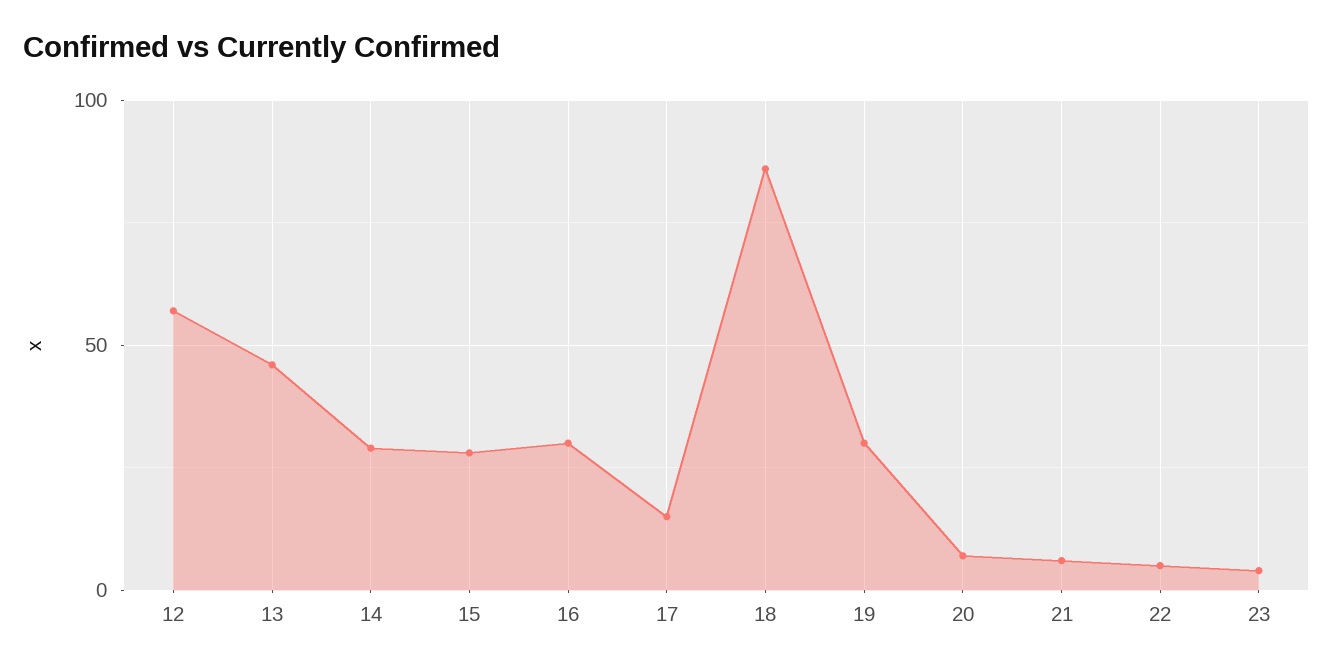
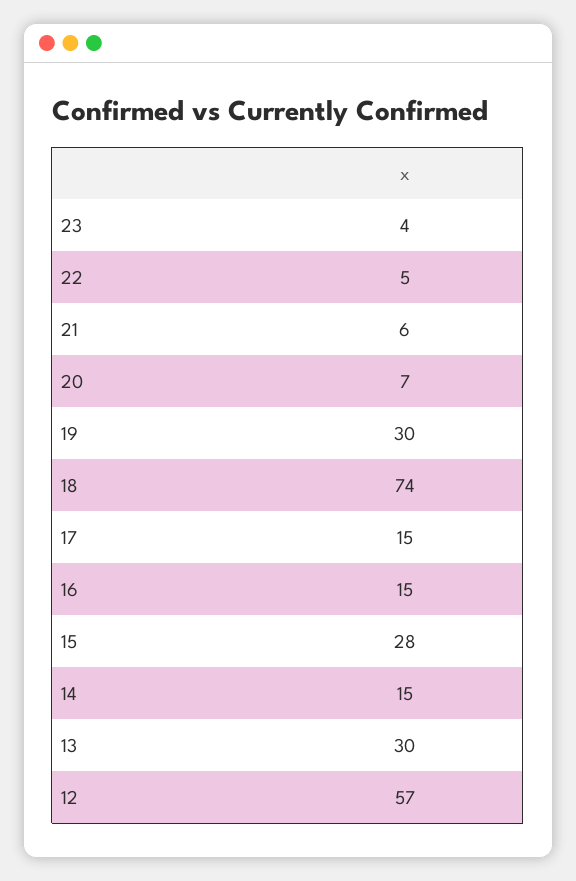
  {
    "12": 57,
-   "13": 45,
+   "13": 30,
-   "14": 30,
+   "14": 15,
    "15": 28,
-   "16": 30,
+   "16": 15,
    "17": 15,
-   "18": 85,
+   "18": 74,
    "19": 30,
    "20": 7,
    "21": 6,
    "22": 5,
    "23": 4
  }

